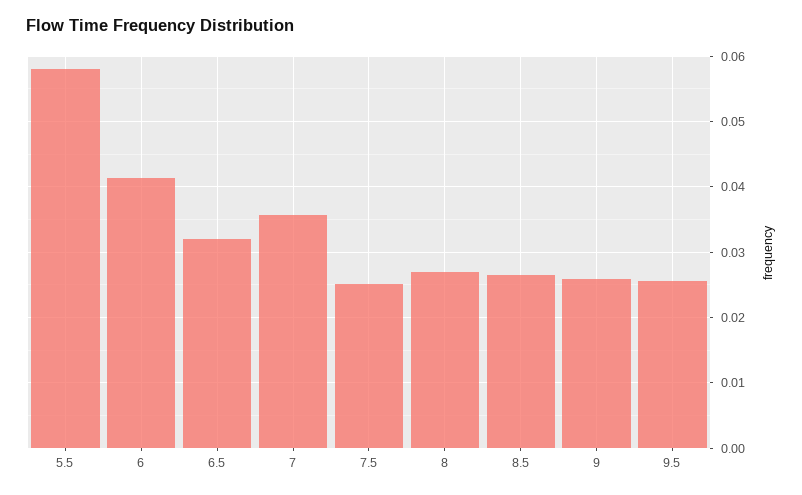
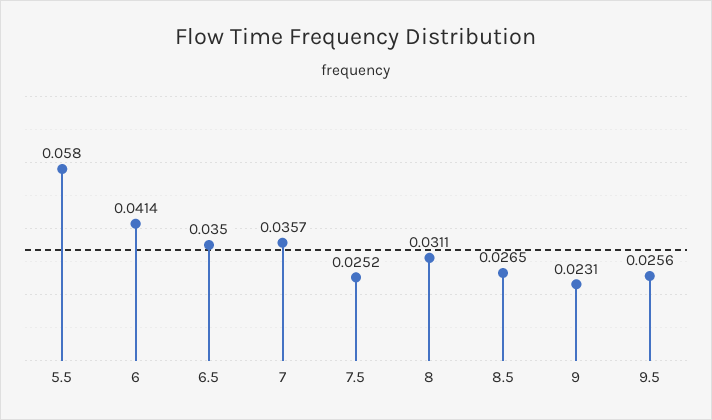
  {
    "5.5": 0.058,
    "6": 0.0414,
-   "6.5": 0.032,
+   "6.5": 0.035,
    "7": 0.0357,
    "7.5": 0.0252,
-   "8": 0.027,
+   "8": 0.0311,
    "8.5": 0.0265,
-   "9": 0.026,
+   "9": 0.0231,
    "9.5": 0.0256
  }

